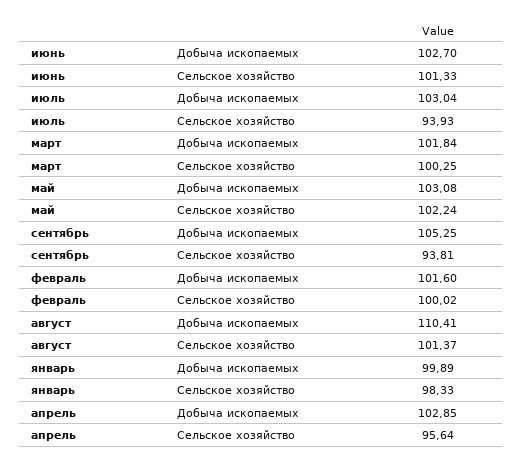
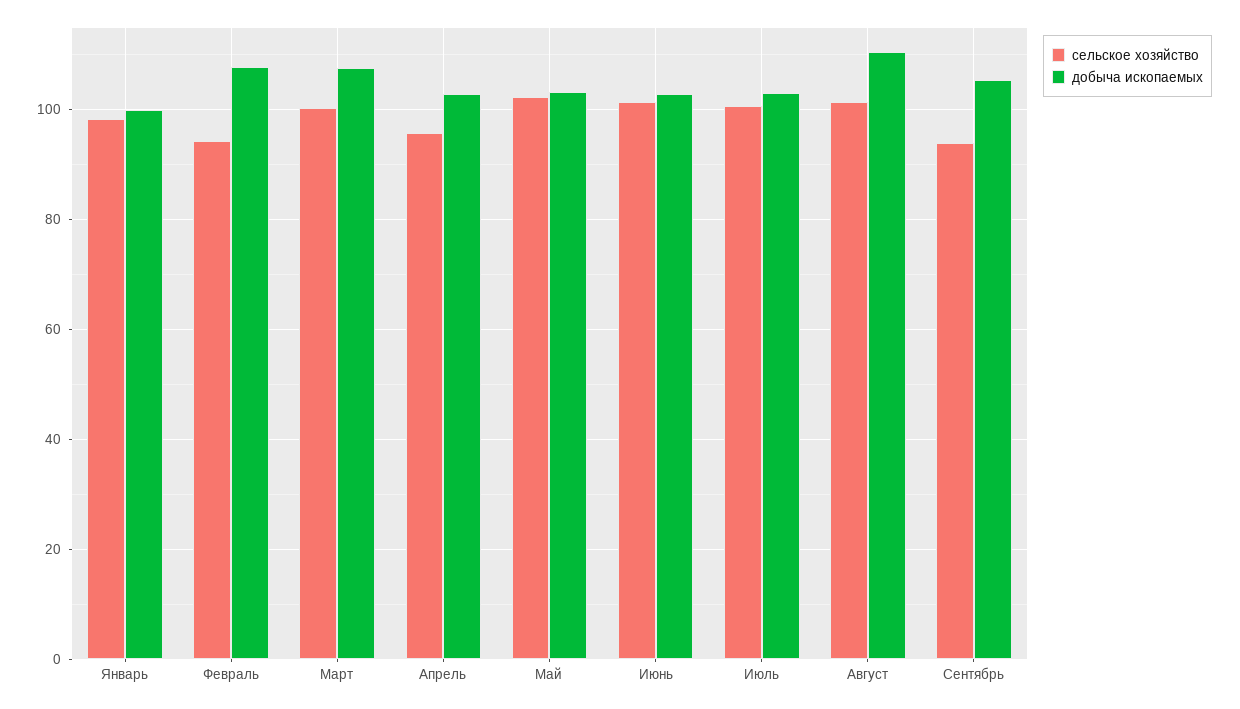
  {
    "Добыча ископаемых": {
      "июнь": 102.7,
      "июль": 103.04,
-     "март": 101.84,
+     "март": 108,
      "май": 103.08,
      "сентябрь": 105.25,
-     "февраль": 101.6,
+     "февраль": 108,
      "август": 110.41,
      "январь": 99.89,
      "апрель": 102.85
    },
    "Сельское хозяйство": {
      "июнь": 101.33,
-     "июль": 93.93,
+     "июль": 100,
      "март": 100.25,
      "май": 102.24,
      "сентябрь": 93.81,
-     "февраль": 100.02,
+     "февраль": 94,
      "август": 101.37,
      "январь": 98.33,
      "апрель": 95.64
    }
  }

